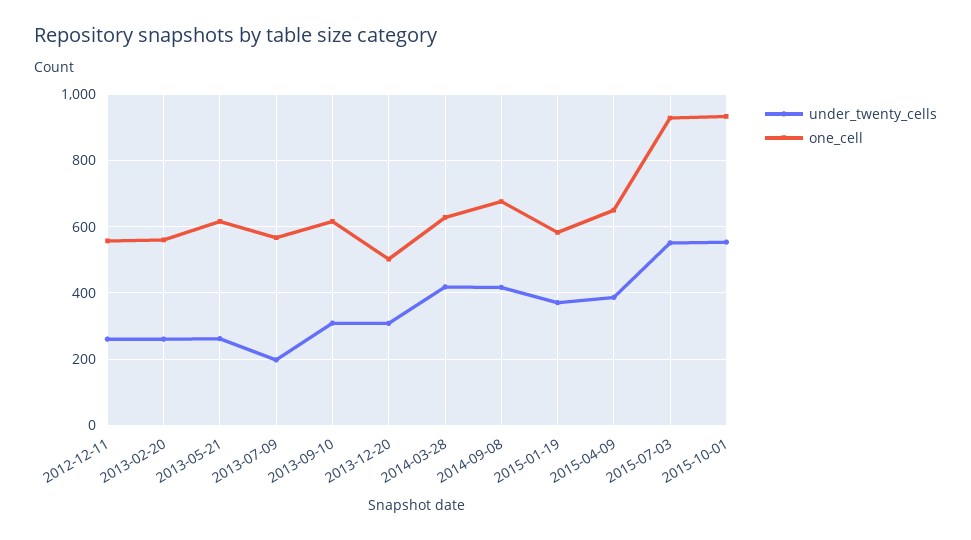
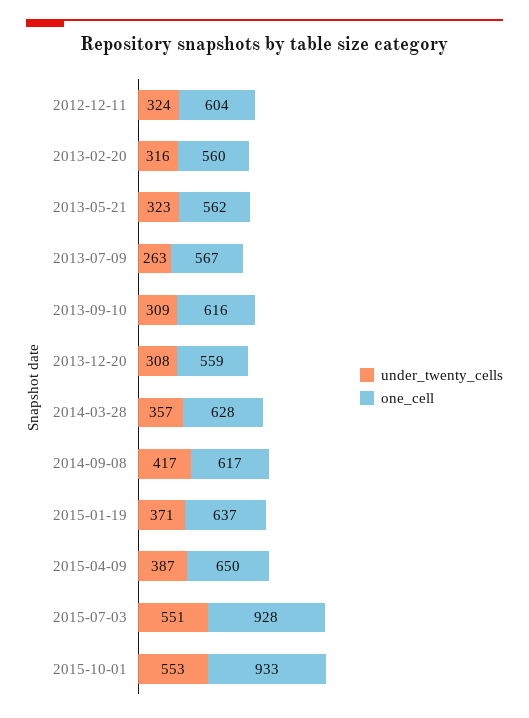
  {
    "under_twenty_cells": {
-     "2012-12-11": 260,
+     "2012-12-11": 324,
-     "2013-02-20": 260,
+     "2013-02-20": 316,
-     "2013-05-21": 260,
+     "2013-05-21": 323,
-     "2013-07-09": 200,
+     "2013-07-09": 263,
      "2013-09-10": 309,
      "2013-12-20": 308,
-     "2014-03-28": 420,
+     "2014-03-28": 357,
      "2014-09-08": 417,
      "2015-01-19": 371,
      "2015-04-09": 387,
      "2015-07-03": 551,
      "2015-10-01": 553
    },
    "one_cell": {
-     "2012-12-11": 560,
+     "2012-12-11": 604,
      "2013-02-20": 560,
-     "2013-05-21": 620,
+     "2013-05-21": 562,
      "2013-07-09": 567,
      "2013-09-10": 616,
-     "2013-12-20": 500,
+     "2013-12-20": 559,
      "2014-03-28": 628,
-     "2014-09-08": 680,
+     "2014-09-08": 617,
-     "2015-01-19": 580,
+     "2015-01-19": 637,
      "2015-04-09": 650,
      "2015-07-03": 928,
      "2015-10-01": 933
    }
  }

